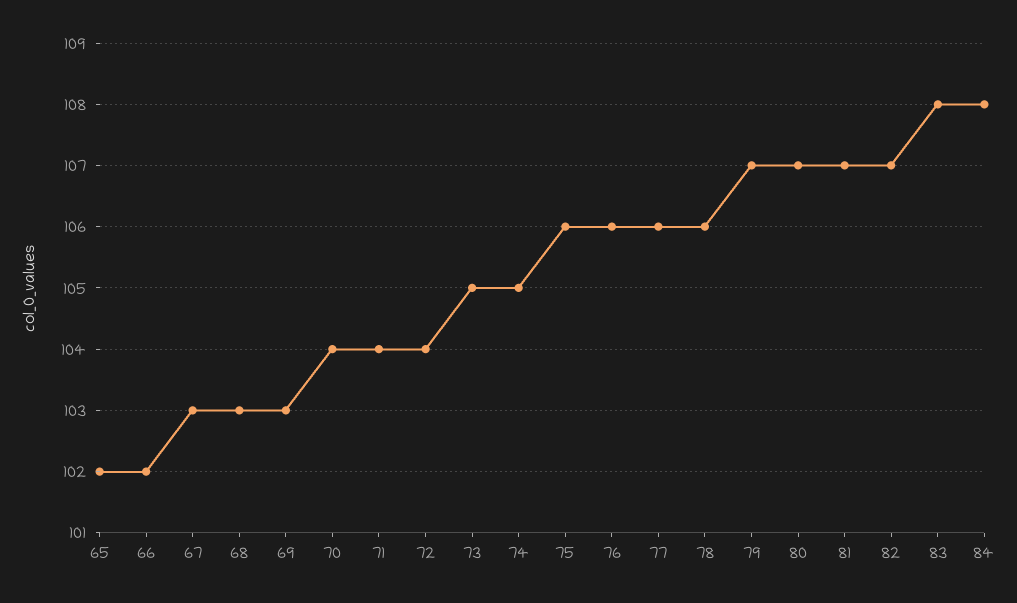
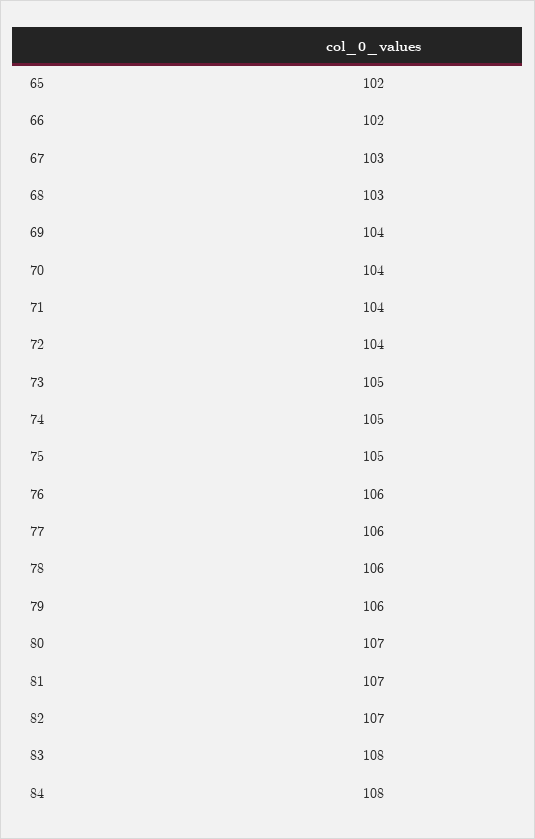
  {
    "65": 102,
    "66": 102,
    "67": 103,
    "68": 103,
-   "69": 103,
+   "69": 104,
    "70": 104,
    "71": 104,
    "72": 104,
    "73": 105,
    "74": 105,
-   "75": 106,
+   "75": 105,
    "76": 106,
    "77": 106,
    "78": 106,
-   "79": 107,
+   "79": 106,
    "80": 107,
    "81": 107,
    "82": 107,
    "83": 108,
    "84": 108
  }

